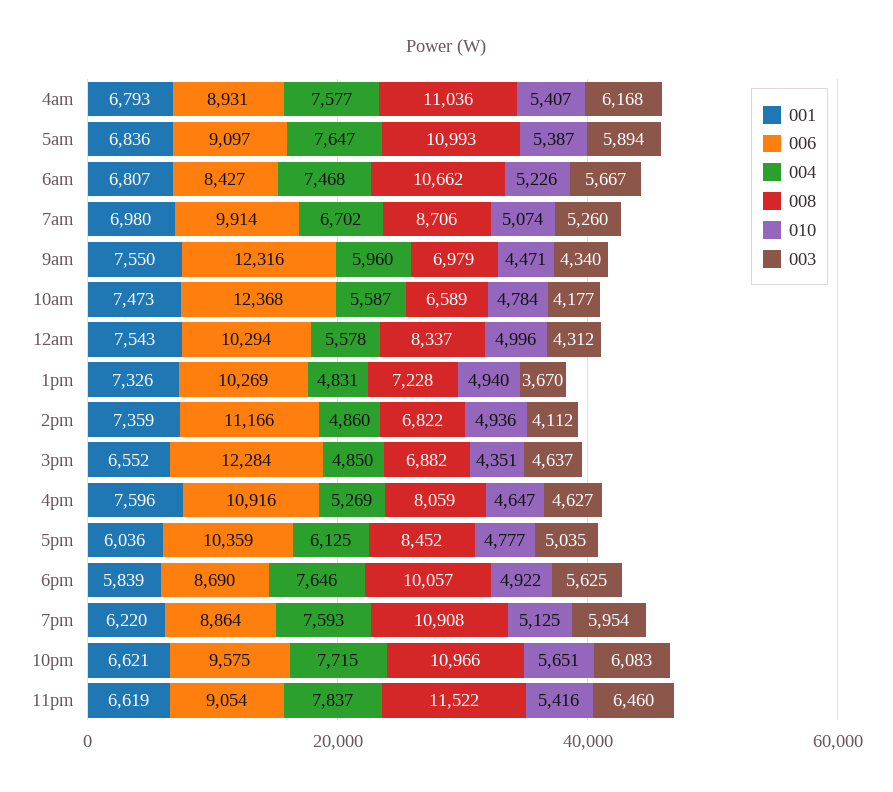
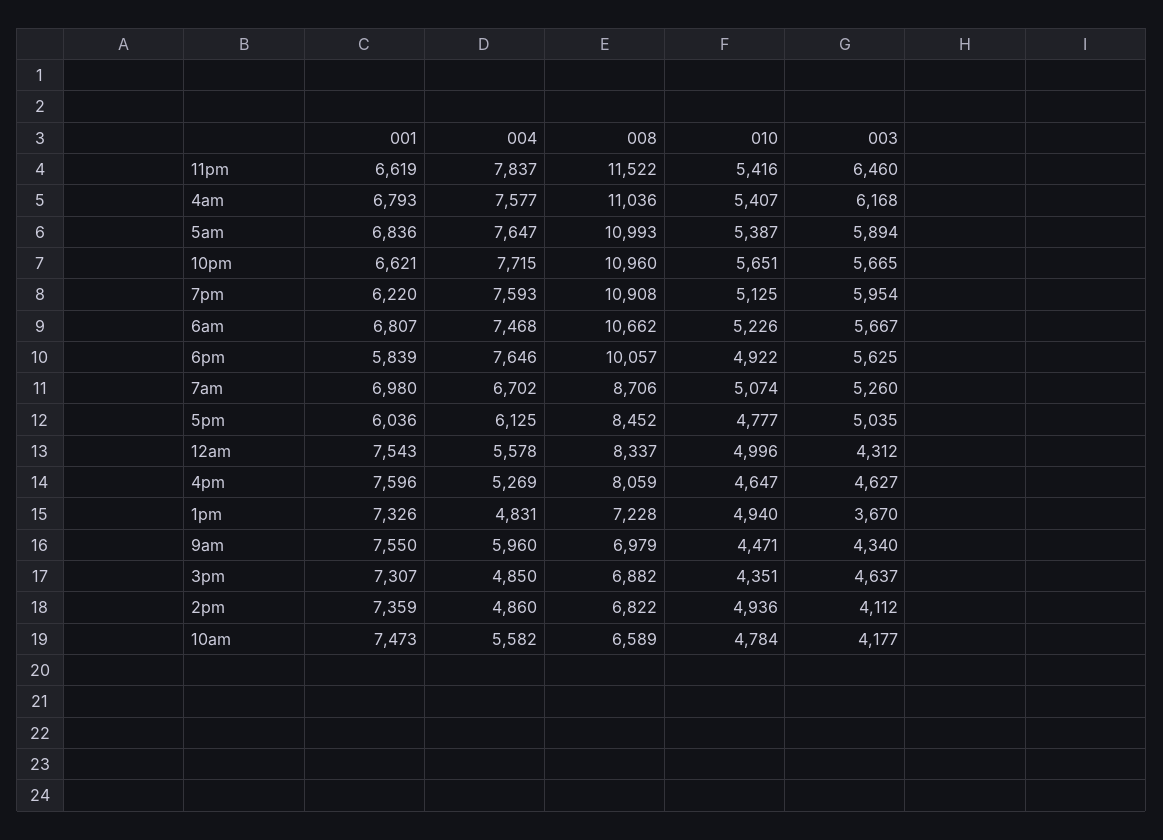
  {
    "001": {
      "4am": 6793,
      "5am": 6836,
      "6am": 6807,
      "7am": 6980,
      "9am": 7550,
      "10am": 7473,
      "12am": 7543,
      "1pm": 7326,
      "2pm": 7359,
-     "3pm": 6552,
+     "3pm": 7307,
      "4pm": 7596,
      "5pm": 6036,
      "6pm": 5839,
      "7pm": 6220,
      "10pm": 6621,
      "11pm": 6619
    },
-   "006": {
-     "4am": 8931,
-     "5am": 9097,
-     "6am": 8427,
-     "7am": 9914,
-     "9am": 12316,
-     "10am": 12368,
-     "12am": 10294,
-     "1pm": 10269,
-     "2pm": 11166,
-     "3pm": 12284,
-     "4pm": 10916,
-     "5pm": 10359,
-     "6pm": 8690,
-     "7pm": 8864,
-     "10pm": 9575,
-     "11pm": 9054
-   },
    "004": {
      "4am": 7577,
      "5am": 7647,
      "6am": 7468,
      "7am": 6702,
      "9am": 5960,
-     "10am": 5587,
+     "10am": 5582,
      "12am": 5578,
      "1pm": 4831,
      "2pm": 4860,
      "3pm": 4850,
      "4pm": 5269,
      "5pm": 6125,
      "6pm": 7646,
      "7pm": 7593,
      "10pm": 7715,
      "11pm": 7837
    },
    "008": {
      "4am": 11036,
      "5am": 10993,
      "6am": 10662,
      "7am": 8706,
      "9am": 6979,
      "10am": 6589,
      "12am": 8337,
      "1pm": 7228,
      "2pm": 6822,
      "3pm": 6882,
      "4pm": 8059,
      "5pm": 8452,
      "6pm": 10057,
      "7pm": 10908,
-     "10pm": 10966,
+     "10pm": 10960,
      "11pm": 11522
    },
    "010": {
      "4am": 5407,
      "5am": 5387,
      "6am": 5226,
      "7am": 5074,
      "9am": 4471,
      "10am": 4784,
      "12am": 4996,
      "1pm": 4940,
      "2pm": 4936,
      "3pm": 4351,
      "4pm": 4647,
      "5pm": 4777,
      "6pm": 4922,
      "7pm": 5125,
      "10pm": 5651,
      "11pm": 5416
    },
    "003": {
      "4am": 6168,
      "5am": 5894,
      "6am": 5667,
      "7am": 5260,
      "9am": 4340,
      "10am": 4177,
      "12am": 4312,
      "1pm": 3670,
      "2pm": 4112,
      "3pm": 4637,
      "4pm": 4627,
      "5pm": 5035,
      "6pm": 5625,
      "7pm": 5954,
-     "10pm": 6083,
+     "10pm": 5665,
      "11pm": 6460
    }
  }

